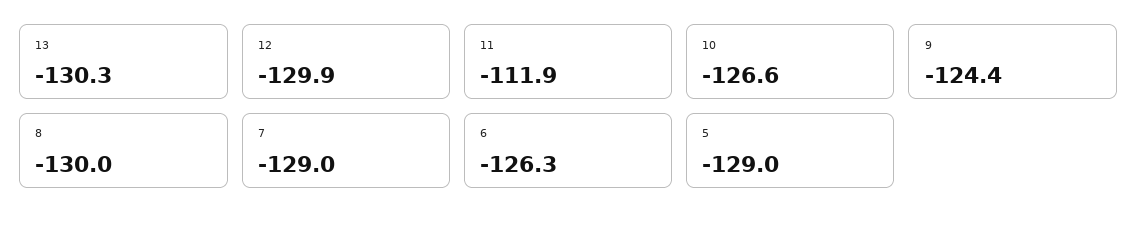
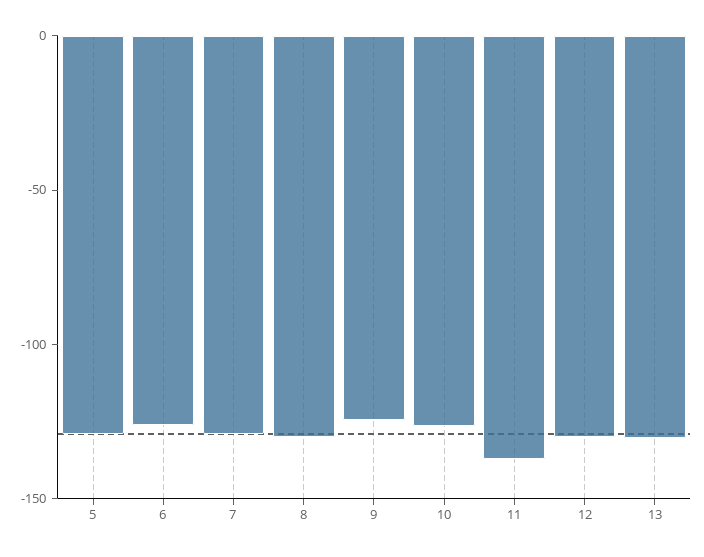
  {
    "13": -130.3,
    "12": -129.9,
-   "11": -111.9,
+   "11": -140,
    "10": -126.6,
    "9": -124.4,
    "8": -130,
    "7": -129,
    "6": -126.3,
    "5": -129
  }

